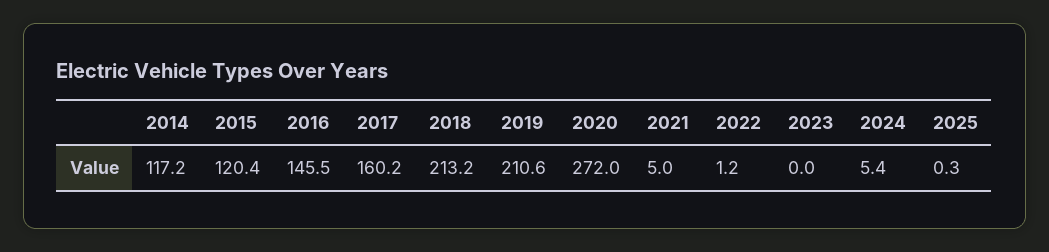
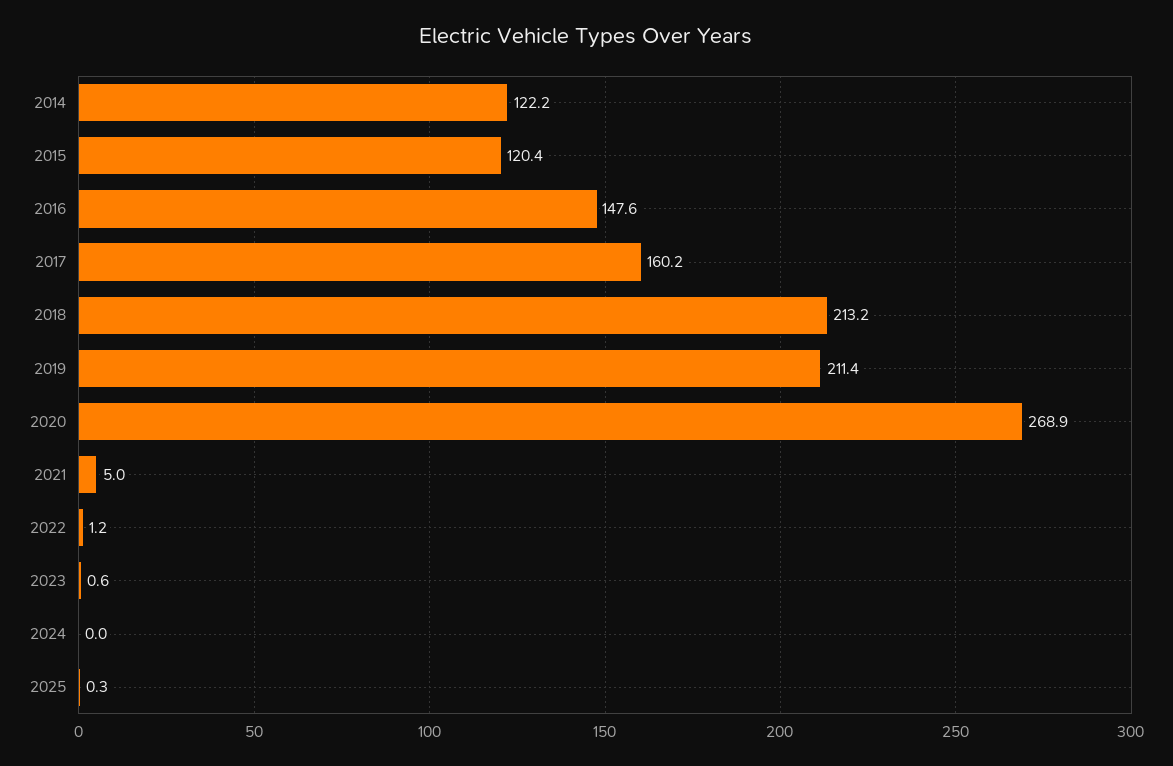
  {
-   "2014": 117.2,
+   "2014": 122.2,
    "2015": 120.4,
-   "2016": 145.5,
+   "2016": 147.6,
    "2017": 160.2,
    "2018": 213.2,
-   "2019": 210.6,
+   "2019": 211.4,
-   "2020": 272,
+   "2020": 268.9,
    "2021": 5,
    "2022": 1.2,
-   "2023": 0,
+   "2023": 0.6,
-   "2024": 5.4,
+   "2024": 0,
    "2025": 0.3
  }

